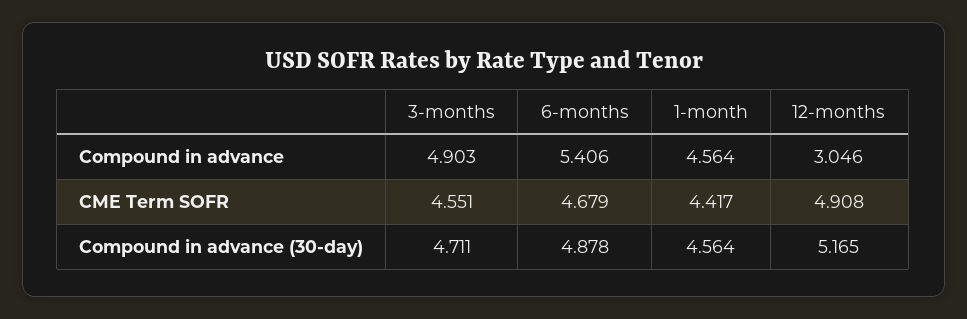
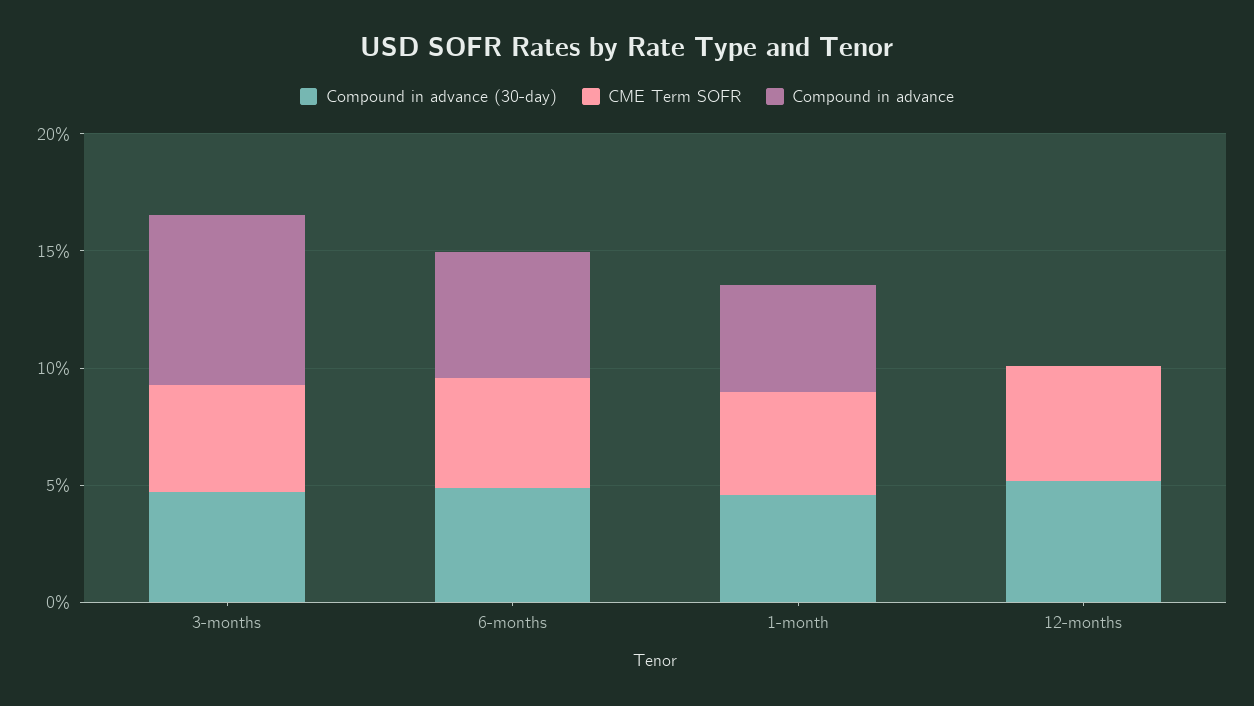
  {
    "Compound in advance": {
-     "3-months": 4.903,
+     "3-months": 7,
      "6-months": 5.406,
      "1-month": 4.564,
-     "12-months": 3.046
+     "12-months": 0
    },
    "CME Term SOFR": {
      "3-months": 4.551,
      "6-months": 4.679,
      "1-month": 4.417,
      "12-months": 4.908
    },
    "Compound in advance (30-day)": {
      "3-months": 4.711,
      "6-months": 4.878,
      "1-month": 4.564,
      "12-months": 5.165
    }
  }

